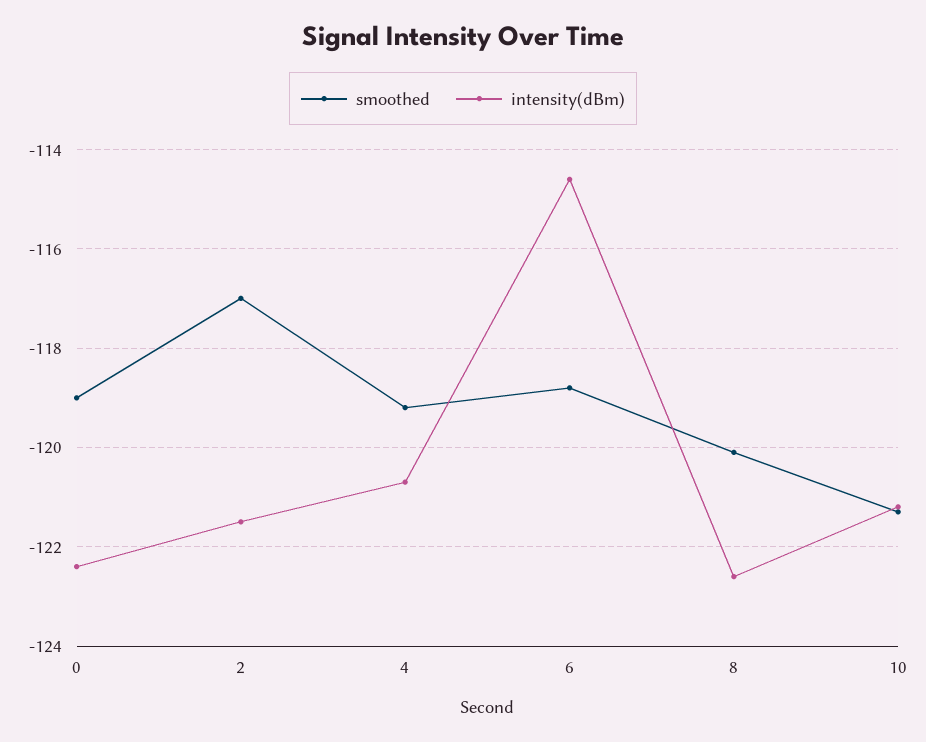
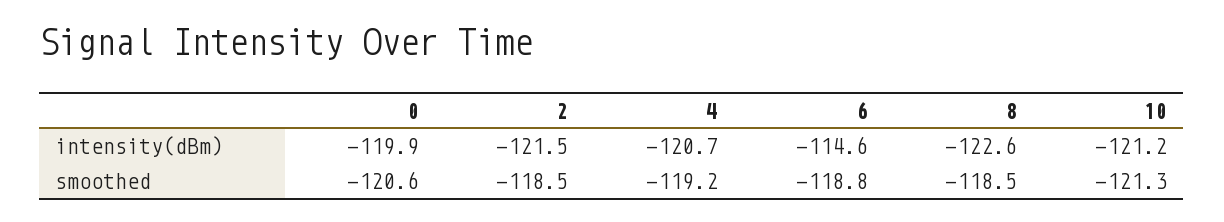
  {
    "smoothed": {
-     "0": -119,
+     "0": -120.6,
-     "2": -117,
+     "2": -118.5,
      "4": -119.2,
      "6": -118.8,
-     "8": -120,
+     "8": -118.5,
      "10": -121.3
    },
    "intensity(dBm)": {
-     "0": -122.5,
+     "0": -119.9,
      "2": -121.5,
      "4": -120.7,
      "6": -114.6,
      "8": -122.6,
      "10": -121.2
    }
  }

